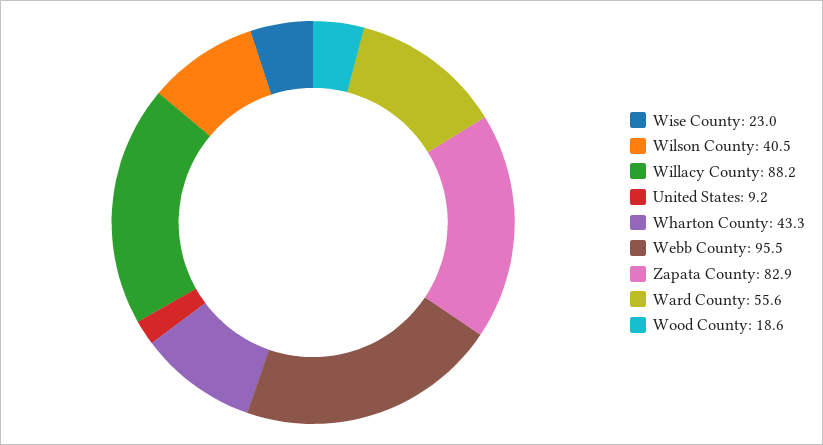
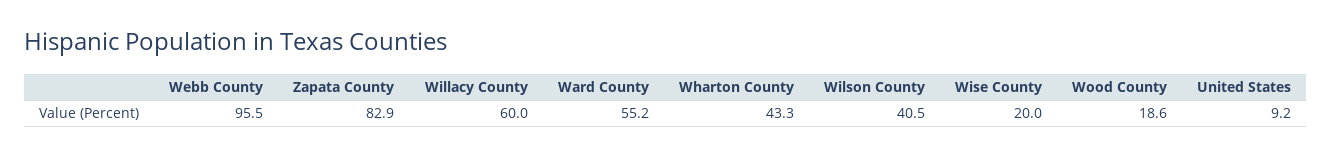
  {
-   "Wise County": 23,
+   "Wise County": 20,
    "Wilson County": 40.5,
-   "Willacy County": 88.2,
+   "Willacy County": 60,
    "United States": 9.2,
    "Wharton County": 43.3,
    "Webb County": 95.5,
    "Zapata County": 82.9,
-   "Ward County": 55.6,
+   "Ward County": 55.2,
    "Wood County": 18.6
  }

